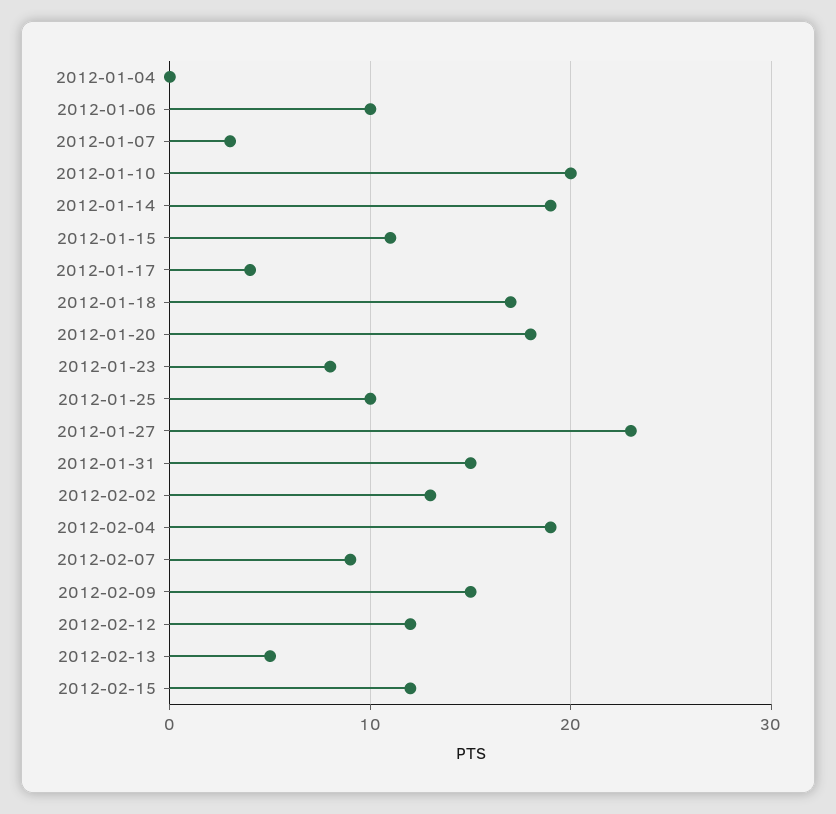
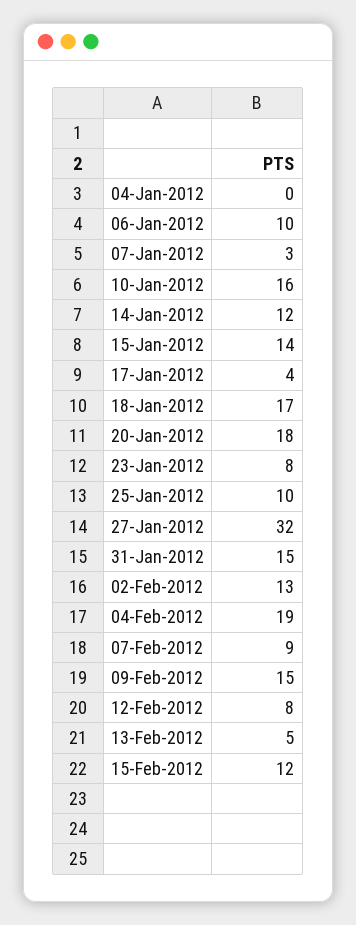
  {
    "2012-01-04": 0,
    "2012-01-06": 10,
    "2012-01-07": 3,
-   "2012-01-10": 20,
+   "2012-01-10": 16,
-   "2012-01-14": 19,
+   "2012-01-14": 12,
-   "2012-01-15": 11,
+   "2012-01-15": 14,
    "2012-01-17": 4,
    "2012-01-18": 17,
    "2012-01-20": 18,
    "2012-01-23": 8,
    "2012-01-25": 10,
-   "2012-01-27": 23,
+   "2012-01-27": 32,
    "2012-01-31": 15,
    "2012-02-02": 13,
    "2012-02-04": 19,
    "2012-02-07": 9,
    "2012-02-09": 15,
-   "2012-02-12": 12,
+   "2012-02-12": 8,
    "2012-02-13": 5,
    "2012-02-15": 12
  }

